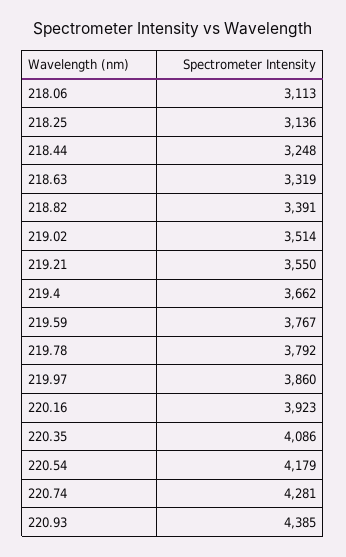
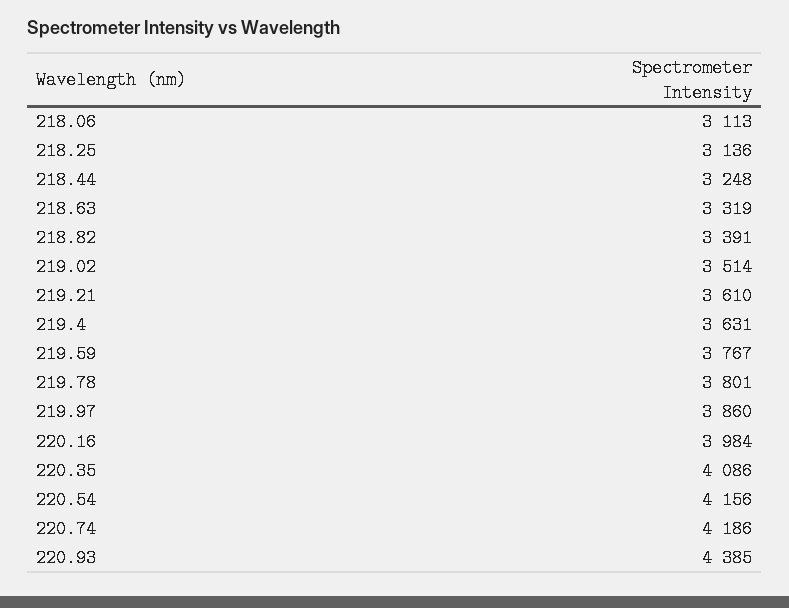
  {
    "218.06": 3113,
    "218.25": 3136,
    "218.44": 3248,
    "218.63": 3319,
    "218.82": 3391,
    "219.02": 3514,
-   "219.21": 3550,
+   "219.21": 3610,
-   "219.4": 3662,
+   "219.4": 3631,
    "219.59": 3767,
-   "219.78": 3792,
+   "219.78": 3801,
    "219.97": 3860,
-   "220.16": 3923,
+   "220.16": 3984,
    "220.35": 4086,
-   "220.54": 4179,
+   "220.54": 4156,
-   "220.74": 4281,
+   "220.74": 4186,
    "220.93": 4385
  }

